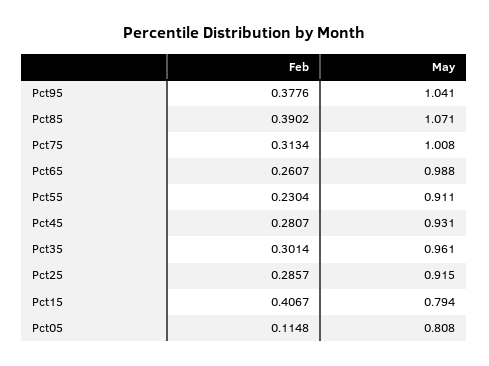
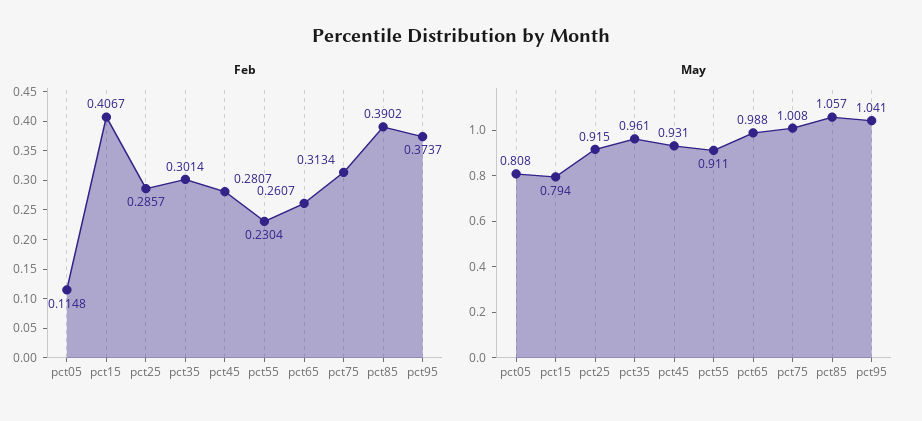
  {
    "Feb": {
-     "Pct95": 0.3776,
+     "Pct95": 0.3737,
      "Pct85": 0.3902,
      "Pct75": 0.3134,
      "Pct65": 0.2607,
      "Pct55": 0.2304,
      "Pct45": 0.2807,
      "Pct35": 0.3014,
      "Pct25": 0.2857,
      "Pct15": 0.4067,
      "Pct05": 0.1148
    },
    "May": {
      "Pct95": 1.041,
-     "Pct85": 1.071,
+     "Pct85": 1.057,
      "Pct75": 1.008,
      "Pct65": 0.988,
      "Pct55": 0.911,
      "Pct45": 0.931,
      "Pct35": 0.961,
      "Pct25": 0.915,
      "Pct15": 0.794,
      "Pct05": 0.808
    }
  }

